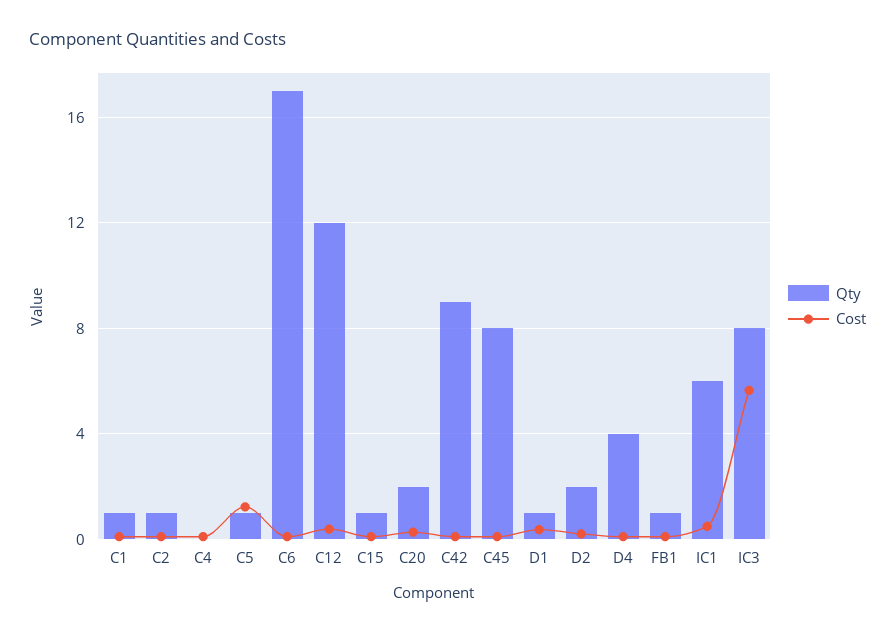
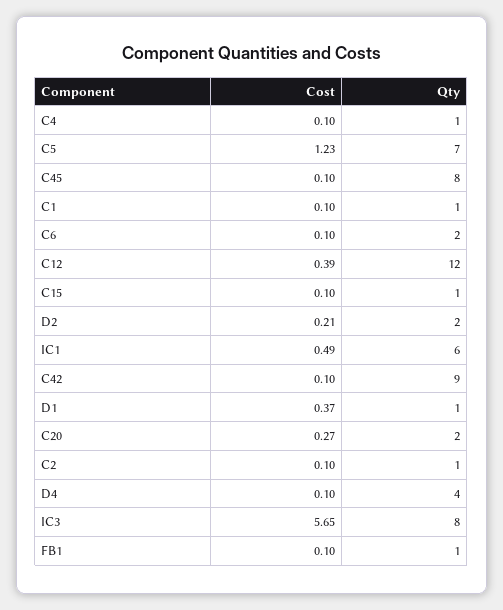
  {
    "Qty": {
      "C1": 1,
      "C2": 1,
-     "C4": 0,
+     "C4": 1,
-     "C5": 1,
+     "C5": 7,
-     "C6": 17,
+     "C6": 2,
      "C12": 12,
      "C15": 1,
      "C20": 2,
      "C42": 9,
      "C45": 8,
      "D1": 1,
      "D2": 2,
      "D4": 4,
      "FB1": 1,
      "IC1": 6,
      "IC3": 8
    },
    "Cost": {
      "C1": 0.1,
      "C2": 0.1,
      "C4": 0.1,
      "C5": 1.23,
      "C6": 0.1,
      "C12": 0.39,
      "C15": 0.1,
      "C20": 0.27,
      "C42": 0.1,
      "C45": 0.1,
      "D1": 0.37,
      "D2": 0.21,
      "D4": 0.1,
      "FB1": 0.1,
      "IC1": 0.49,
      "IC3": 5.65
    }
  }

